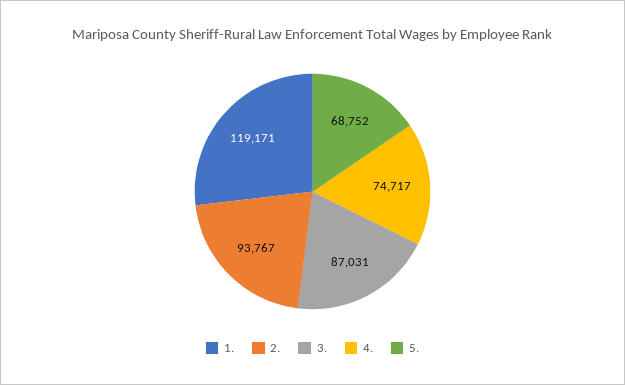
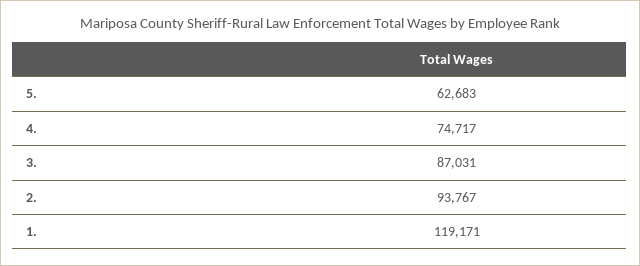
  {
    "1.": 119171,
    "2.": 93767,
    "3.": 87031,
    "4.": 74717,
-   "5.": 68752
+   "5.": 62683
  }

